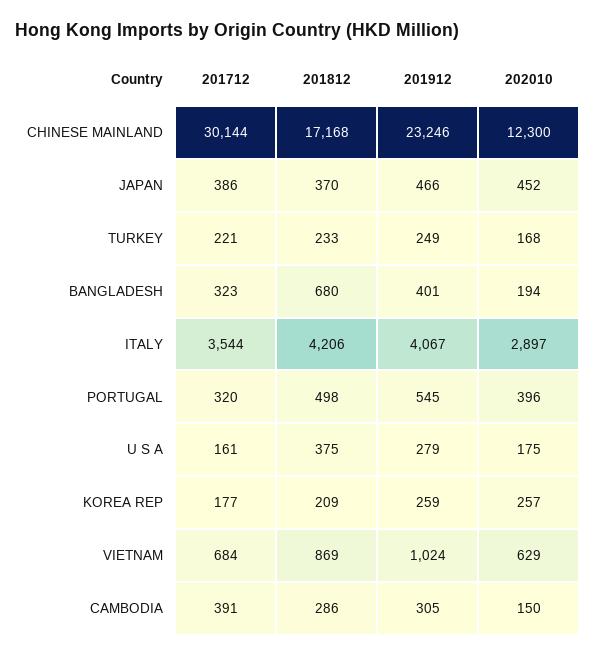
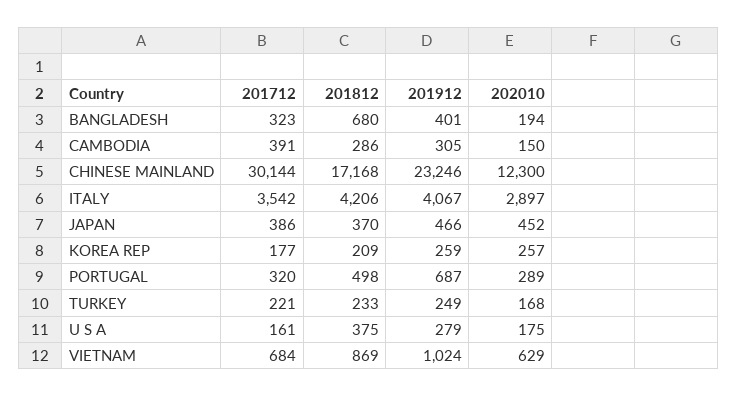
  {
    "201712": {
      "CHINESE MAINLAND": 30144,
      "JAPAN": 386,
      "TURKEY": 221,
      "BANGLADESH": 323,
-     "ITALY": 3544,
+     "ITALY": 3542,
      "PORTUGAL": 320,
      "U S A": 161,
      "KOREA REP": 177,
      "VIETNAM": 684,
      "CAMBODIA": 391
    },
    "201812": {
      "CHINESE MAINLAND": 17168,
      "JAPAN": 370,
      "TURKEY": 233,
      "BANGLADESH": 680,
      "ITALY": 4206,
      "PORTUGAL": 498,
      "U S A": 375,
      "KOREA REP": 209,
      "VIETNAM": 869,
      "CAMBODIA": 286
    },
    "201912": {
      "CHINESE MAINLAND": 23246,
      "JAPAN": 466,
      "TURKEY": 249,
      "BANGLADESH": 401,
      "ITALY": 4067,
-     "PORTUGAL": 545,
+     "PORTUGAL": 687,
      "U S A": 279,
      "KOREA REP": 259,
      "VIETNAM": 1024,
      "CAMBODIA": 305
    },
    "202010": {
      "CHINESE MAINLAND": 12300,
      "JAPAN": 452,
      "TURKEY": 168,
      "BANGLADESH": 194,
      "ITALY": 2897,
-     "PORTUGAL": 396,
+     "PORTUGAL": 289,
      "U S A": 175,
      "KOREA REP": 257,
      "VIETNAM": 629,
      "CAMBODIA": 150
    }
  }

